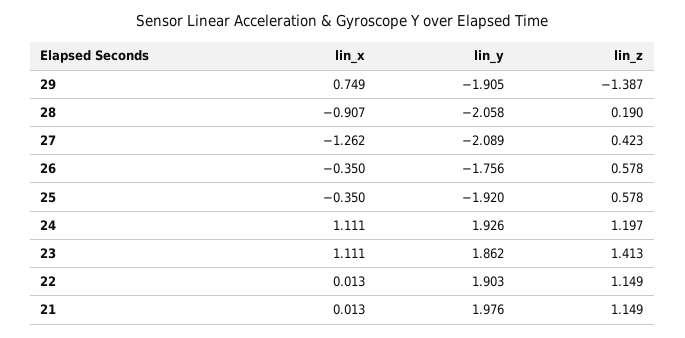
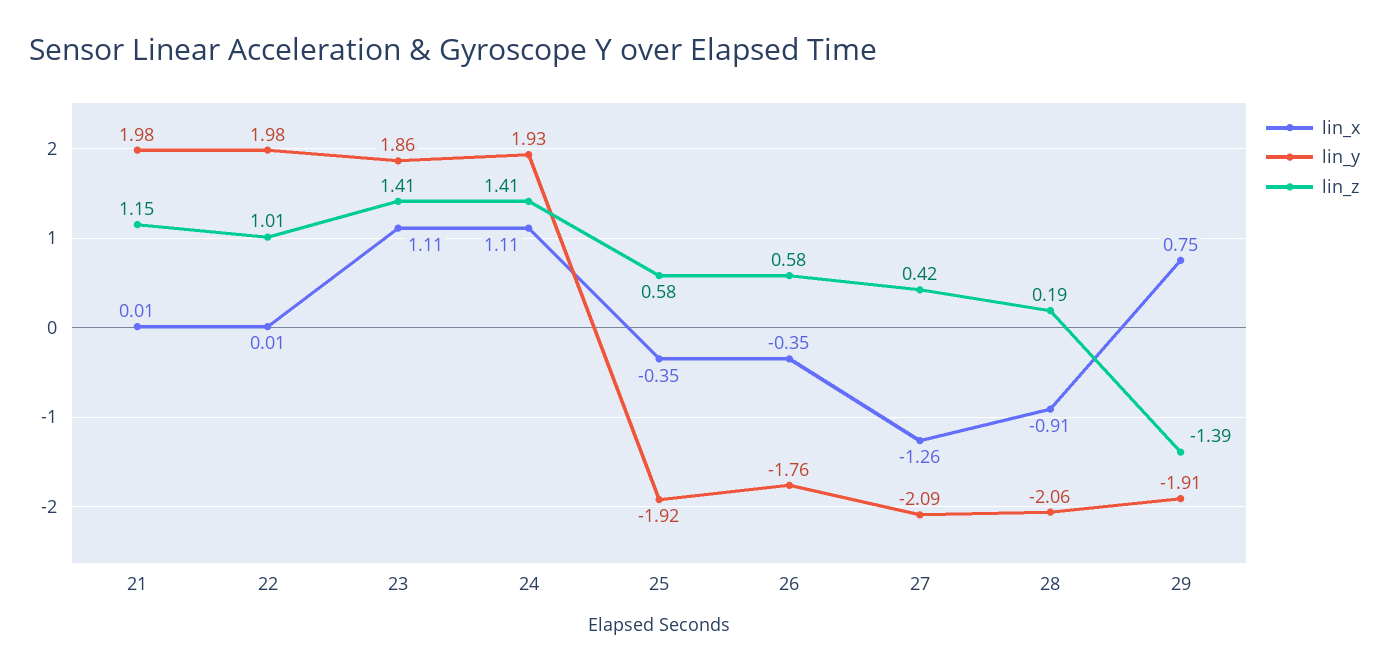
  {
    "lin_x": {
      "29": 0.749,
      "28": -0.907,
      "27": -1.262,
      "26": -0.35,
      "25": -0.35,
      "24": 1.111,
      "23": 1.111,
      "22": 0.013,
      "21": 0.013
    },
    "lin_y": {
      "29": -1.905,
      "28": -2.058,
      "27": -2.089,
      "26": -1.756,
      "25": -1.92,
      "24": 1.926,
      "23": 1.862,
-     "22": 1.903,
+     "22": 1.98,
      "21": 1.976
    },
    "lin_z": {
      "29": -1.387,
      "28": 0.19,
      "27": 0.423,
      "26": 0.578,
      "25": 0.578,
-     "24": 1.197,
+     "24": 1.41,
      "23": 1.413,
-     "22": 1.149,
+     "22": 1.01,
      "21": 1.149
    }
  }

